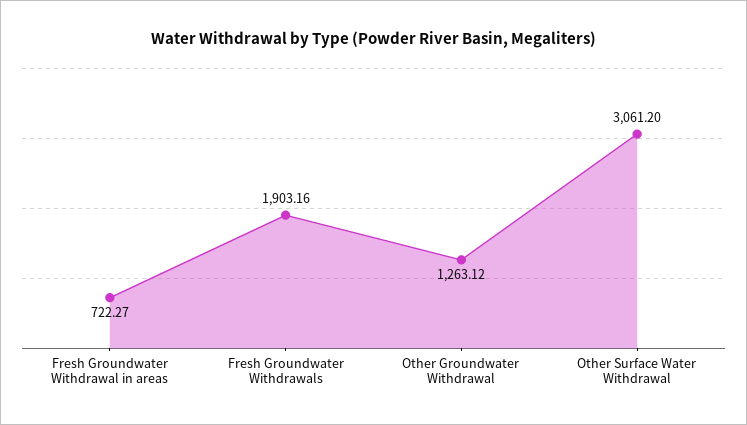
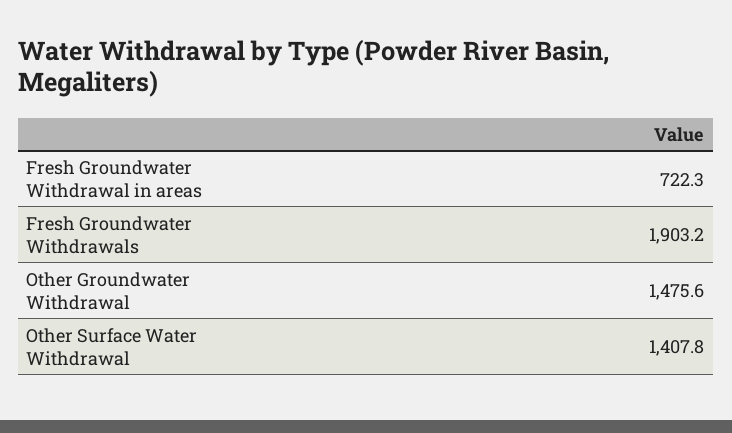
  {
    "Fresh Groundwater Withdrawal in areas": 722.27,
    "Fresh Groundwater Withdrawals": 1903.16,
-   "Other Groundwater Withdrawal": 1263.12,
+   "Other Groundwater Withdrawal": 1475.6,
-   "Other Surface Water Withdrawal": 3061.2
+   "Other Surface Water Withdrawal": 1407.8
  }

